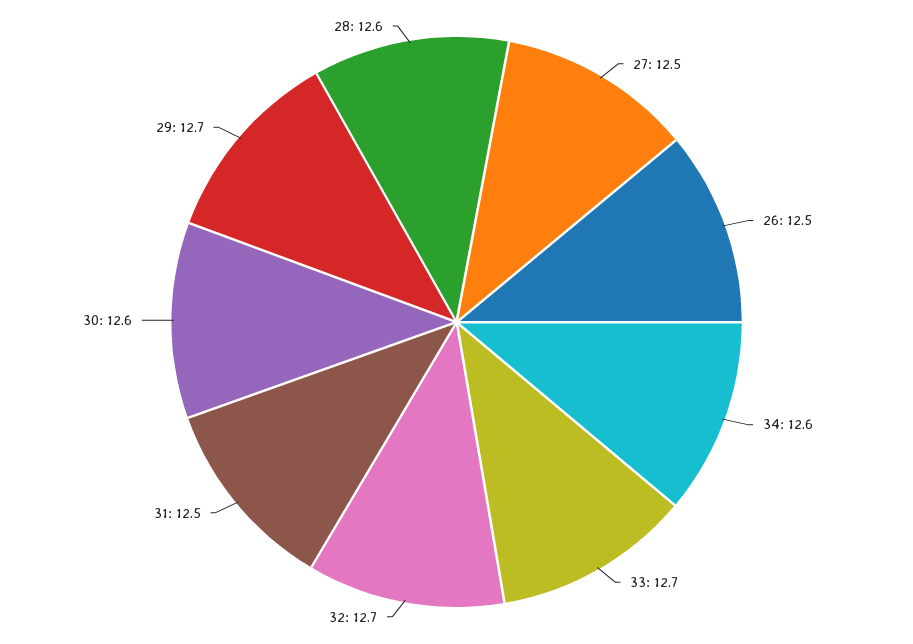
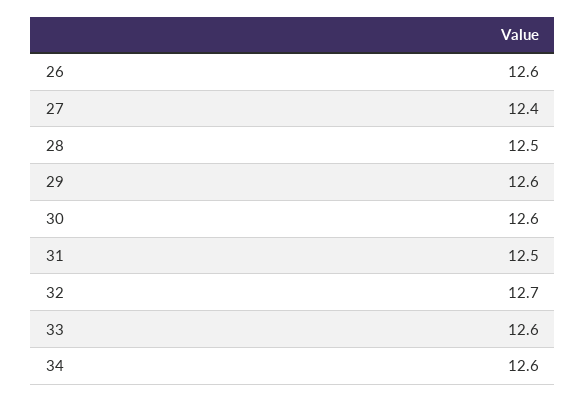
  {
-   "27": 12.5,
+   "27": 12.4,
-   "26": 12.5,
+   "26": 12.6,
    "34": 12.6,
-   "33": 12.7,
+   "33": 12.6,
    "32": 12.7,
    "31": 12.5,
    "30": 12.6,
-   "29": 12.7,
+   "29": 12.6,
-   "28": 12.6
+   "28": 12.5
  }

